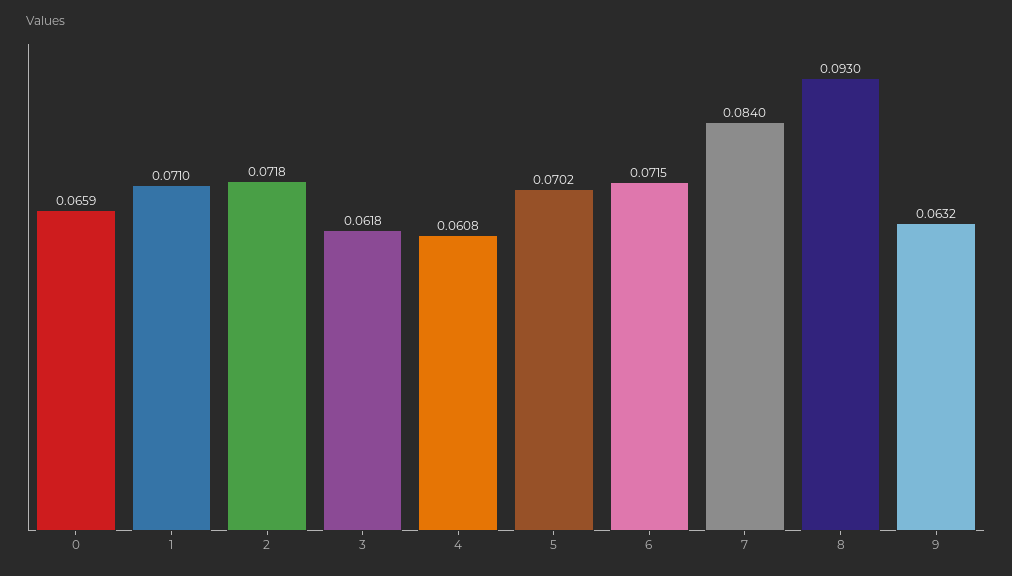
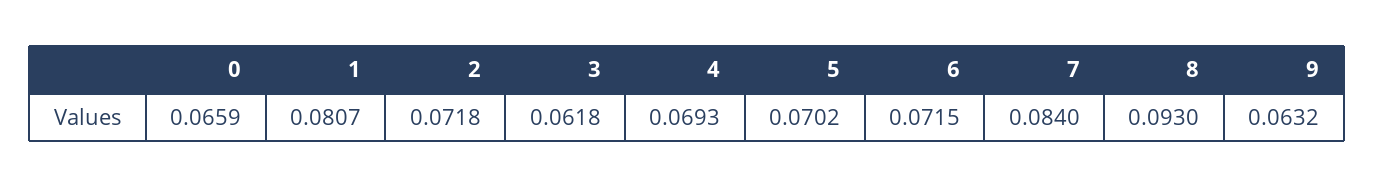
  {
    "0": 0.0659,
-   "1": 0.071,
+   "1": 0.0807,
    "2": 0.0718,
    "3": 0.0618,
-   "4": 0.0608,
+   "4": 0.0693,
    "5": 0.0702,
    "6": 0.0715,
    "7": 0.084,
    "8": 0.093,
    "9": 0.0632
  }

